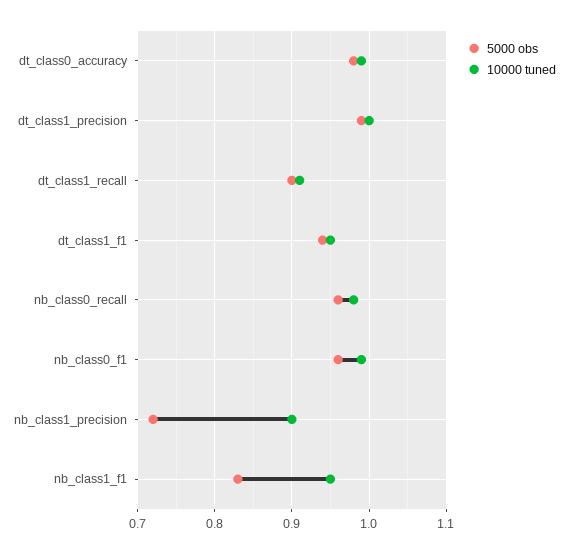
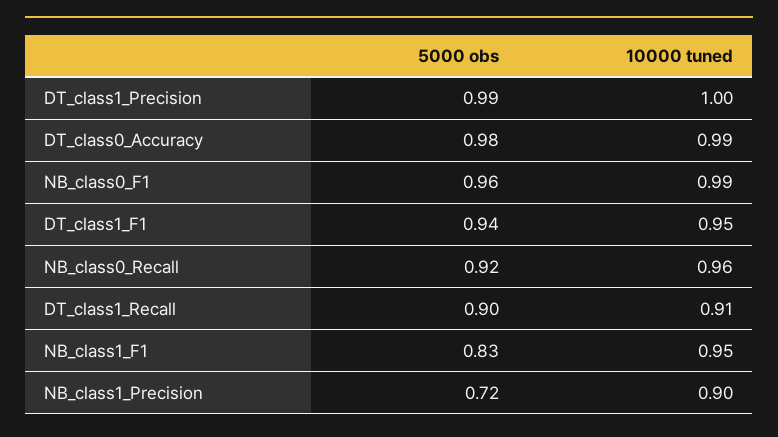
  {
    "5000 obs": {
      "dt_class0_accuracy": 0.98,
      "dt_class1_precision": 0.99,
      "dt_class1_recall": 0.9,
      "dt_class1_f1": 0.94,
-     "nb_class0_recall": 0.96,
+     "nb_class0_recall": 0.92,
      "nb_class0_f1": 0.96,
      "nb_class1_precision": 0.72,
      "nb_class1_f1": 0.83
    },
    "10000 tuned": {
      "dt_class0_accuracy": 0.99,
      "dt_class1_precision": 1,
      "dt_class1_recall": 0.91,
      "dt_class1_f1": 0.95,
-     "nb_class0_recall": 0.98,
+     "nb_class0_recall": 0.96,
      "nb_class0_f1": 0.99,
      "nb_class1_precision": 0.9,
      "nb_class1_f1": 0.95
    }
  }

